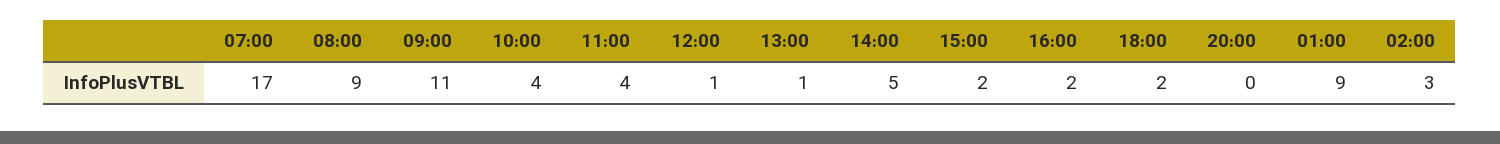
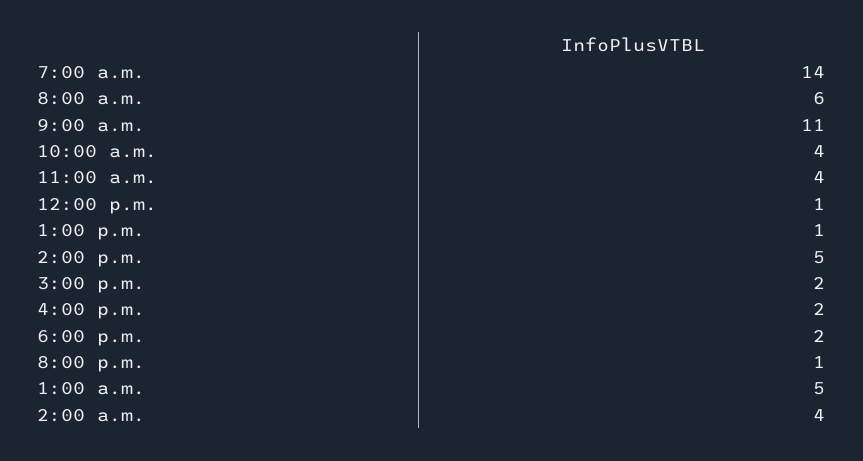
  {
-   "07:00": 17,
+   "07:00": 14,
-   "08:00": 9,
+   "08:00": 6,
    "09:00": 11,
    "10:00": 4,
    "11:00": 4,
    "12:00": 1,
    "13:00": 1,
    "14:00": 5,
    "15:00": 2,
    "16:00": 2,
    "18:00": 2,
-   "20:00": 0,
+   "20:00": 1,
-   "01:00": 9,
+   "01:00": 5,
-   "02:00": 3
+   "02:00": 4
  }

